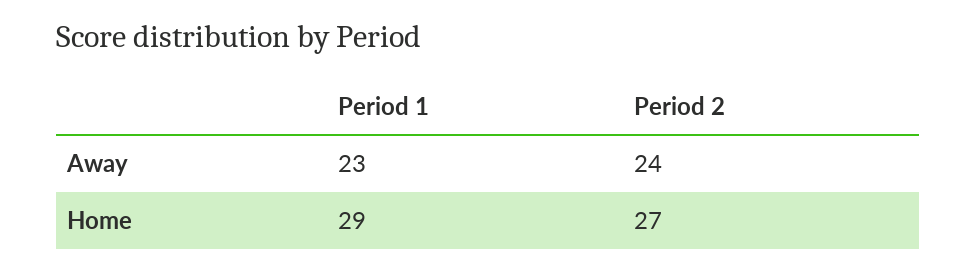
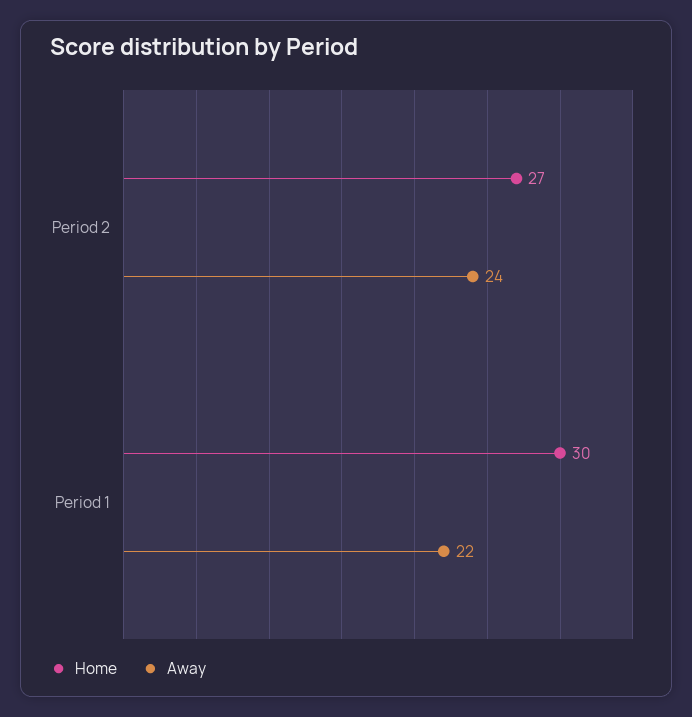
  {
    "Away": {
-     "Period 1": 23,
+     "Period 1": 22,
      "Period 2": 24
    },
    "Home": {
-     "Period 1": 29,
+     "Period 1": 30,
      "Period 2": 27
    }
  }

